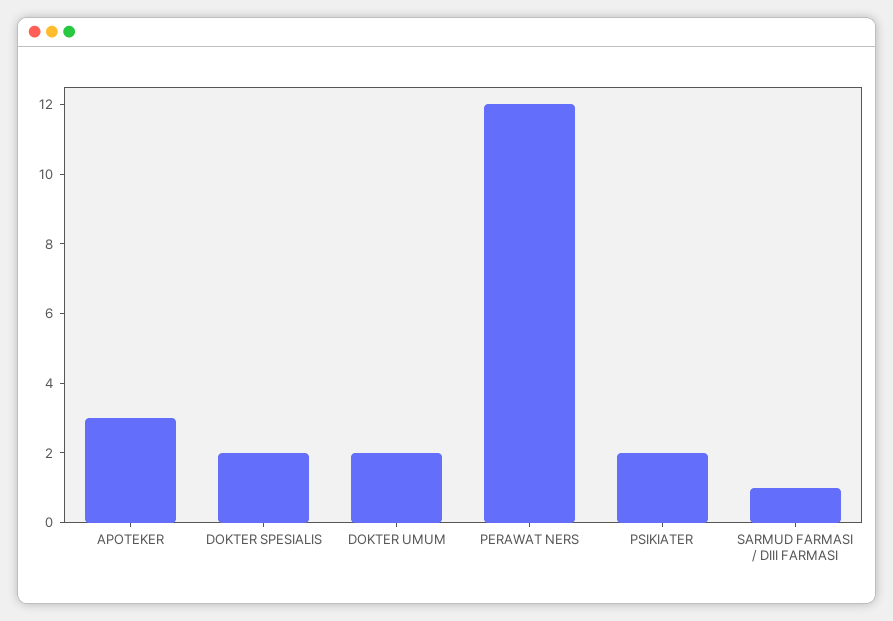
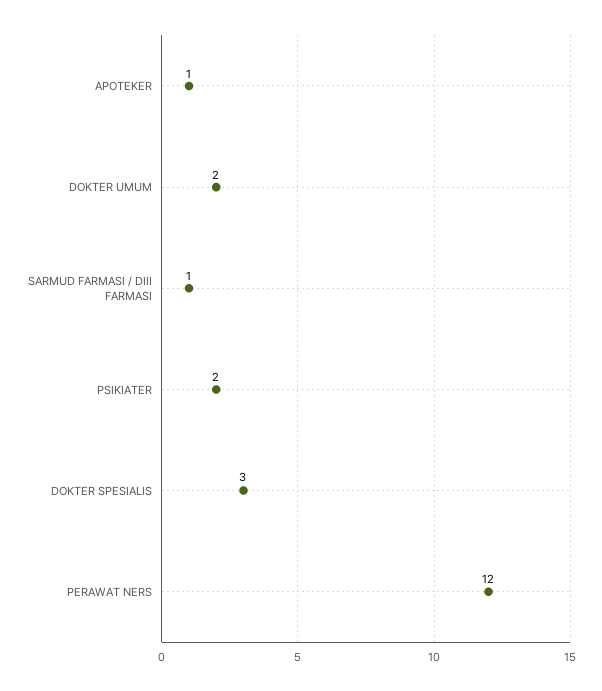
  {
-   "APOTEKER": 3,
+   "APOTEKER": 1,
-   "DOKTER SPESIALIS": 2,
+   "DOKTER SPESIALIS": 3,
    "DOKTER UMUM": 2,
    "PERAWAT NERS": 12,
    "PSIKIATER": 2,
    "SARMUD FARMASI / DIII FARMASI": 1
  }

